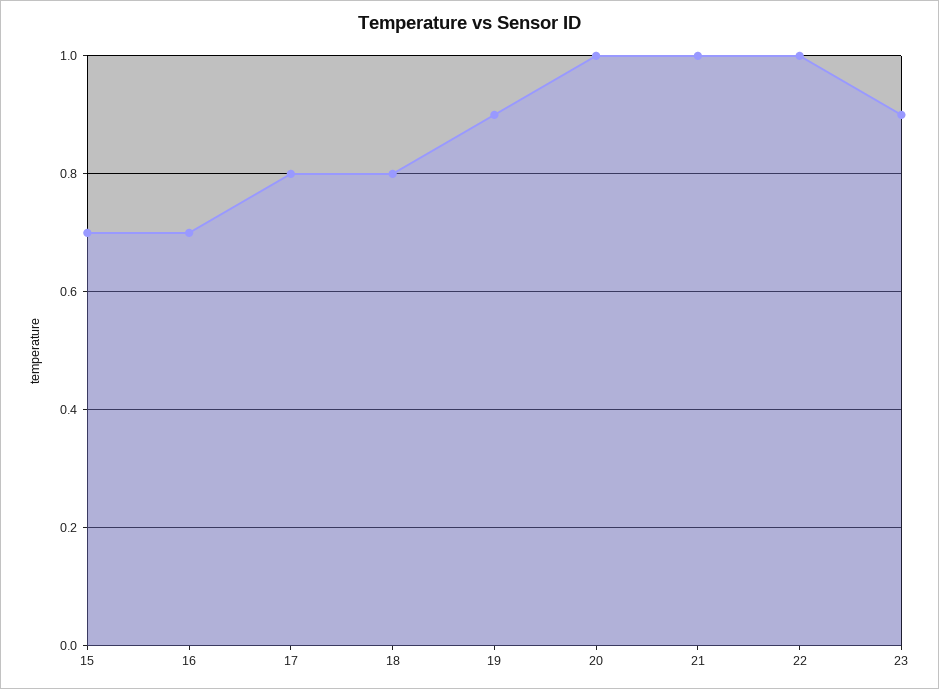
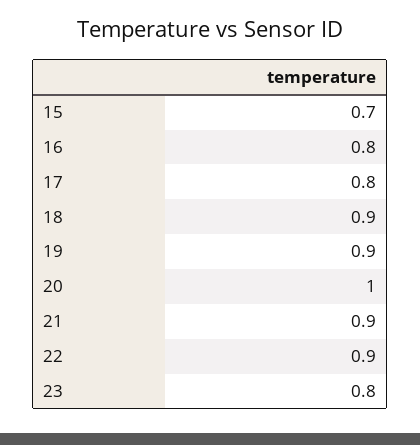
  {
    "15": 0.7,
-   "16": 0.7,
+   "16": 0.8,
    "17": 0.8,
-   "18": 0.8,
+   "18": 0.9,
    "19": 0.9,
    "20": 1,
-   "21": 1,
+   "21": 0.9,
-   "22": 1,
+   "22": 0.9,
-   "23": 0.9
+   "23": 0.8
  }

